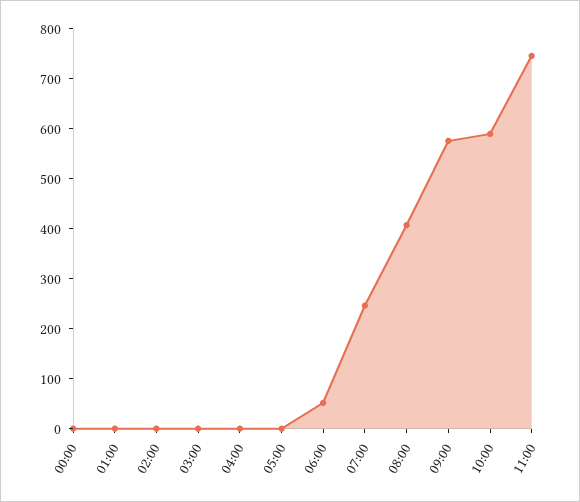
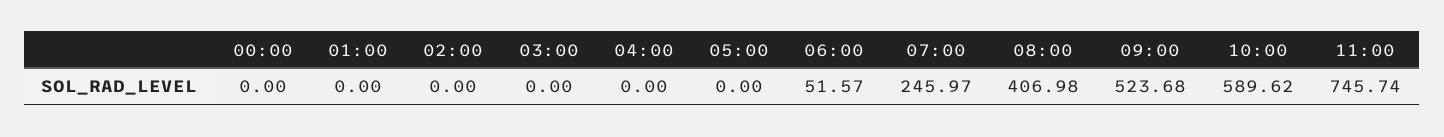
  {
    "00:00": 0,
    "01:00": 0,
    "02:00": 0,
    "03:00": 0,
    "04:00": 0,
    "05:00": 0,
    "06:00": 51.57,
    "07:00": 245.97,
    "08:00": 406.98,
-   "09:00": 580,
+   "09:00": 523.68,
    "10:00": 589.62,
    "11:00": 745.74
  }

